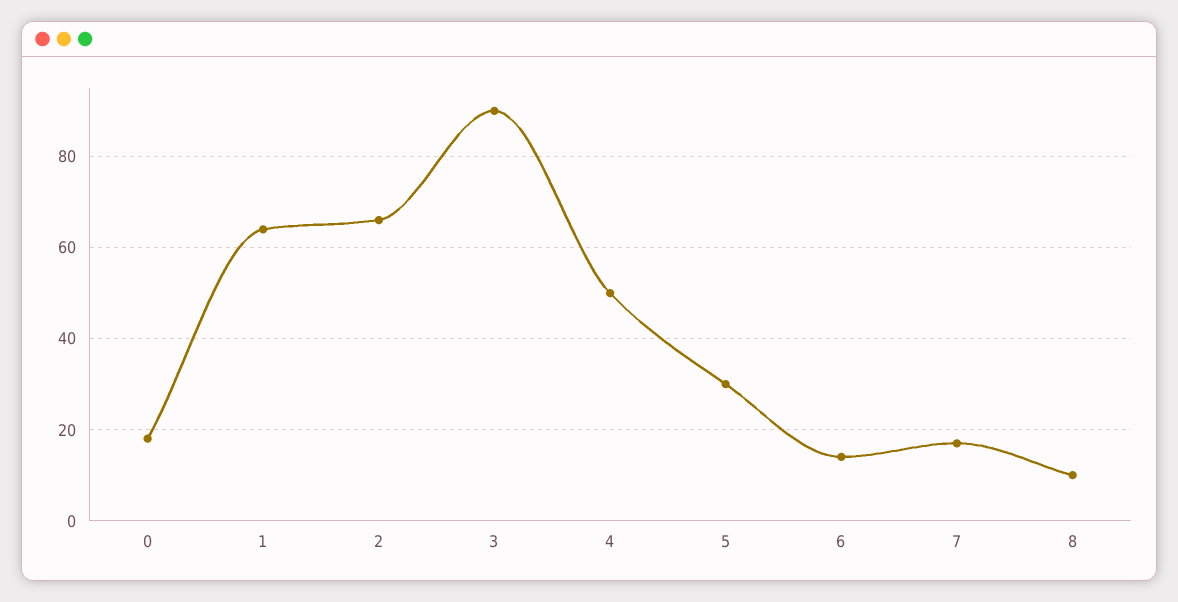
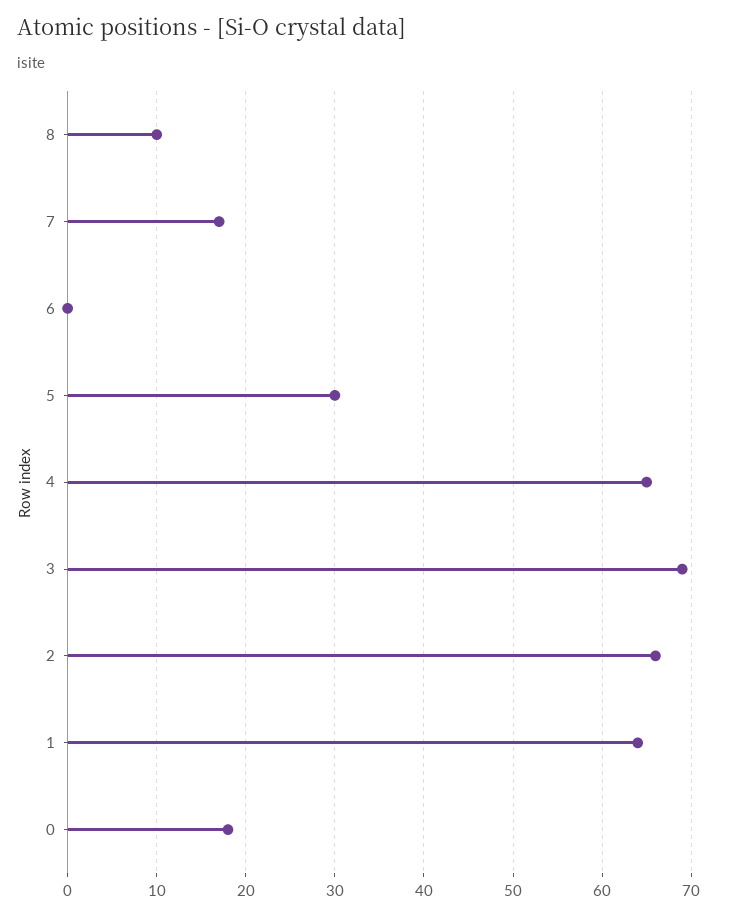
  {
    "0": 18,
    "1": 64,
    "2": 66,
-   "3": 90,
+   "3": 69,
-   "4": 50,
+   "4": 65,
    "5": 30,
-   "6": 15,
+   "6": 0,
    "7": 17,
    "8": 10
  }

